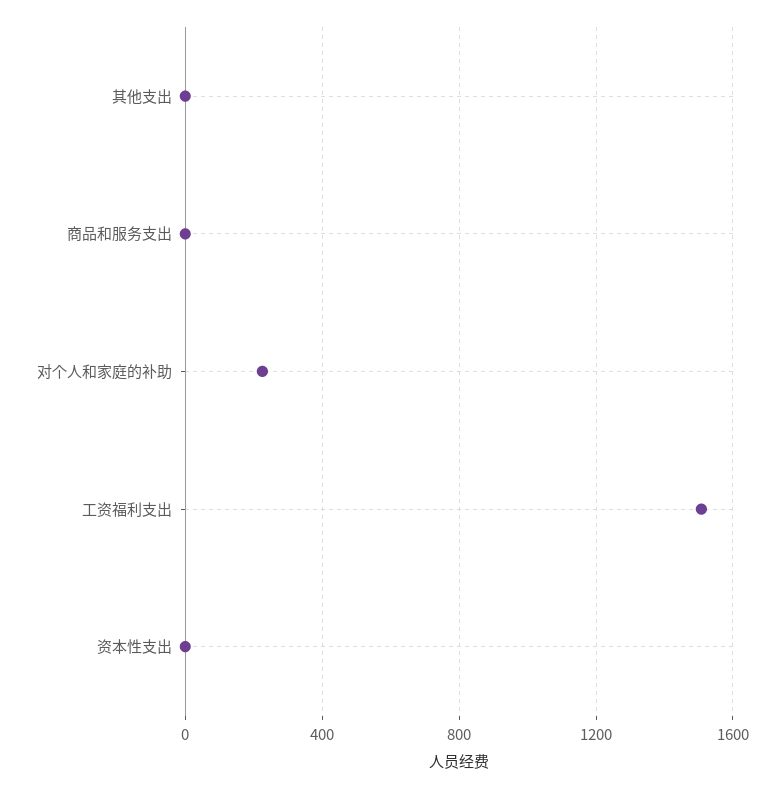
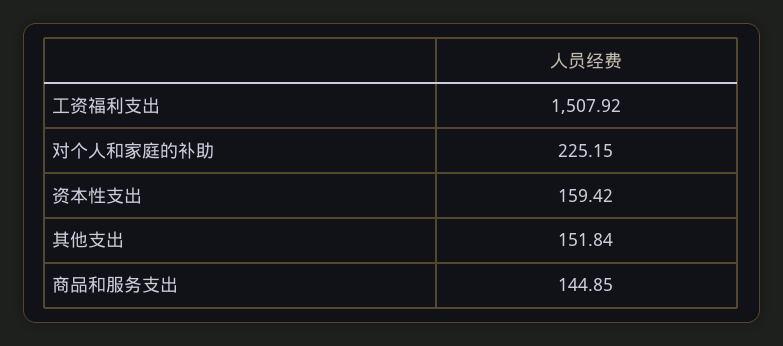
  {
-   "其他支出": 0,
+   "其他支出": 151.84,
-   "商品和服务支出": 0,
+   "商品和服务支出": 144.85,
    "对个人和家庭的补助": 225.15,
    "工资福利支出": 1507.92,
-   "资本性支出": 0
+   "资本性支出": 159.42
  }

